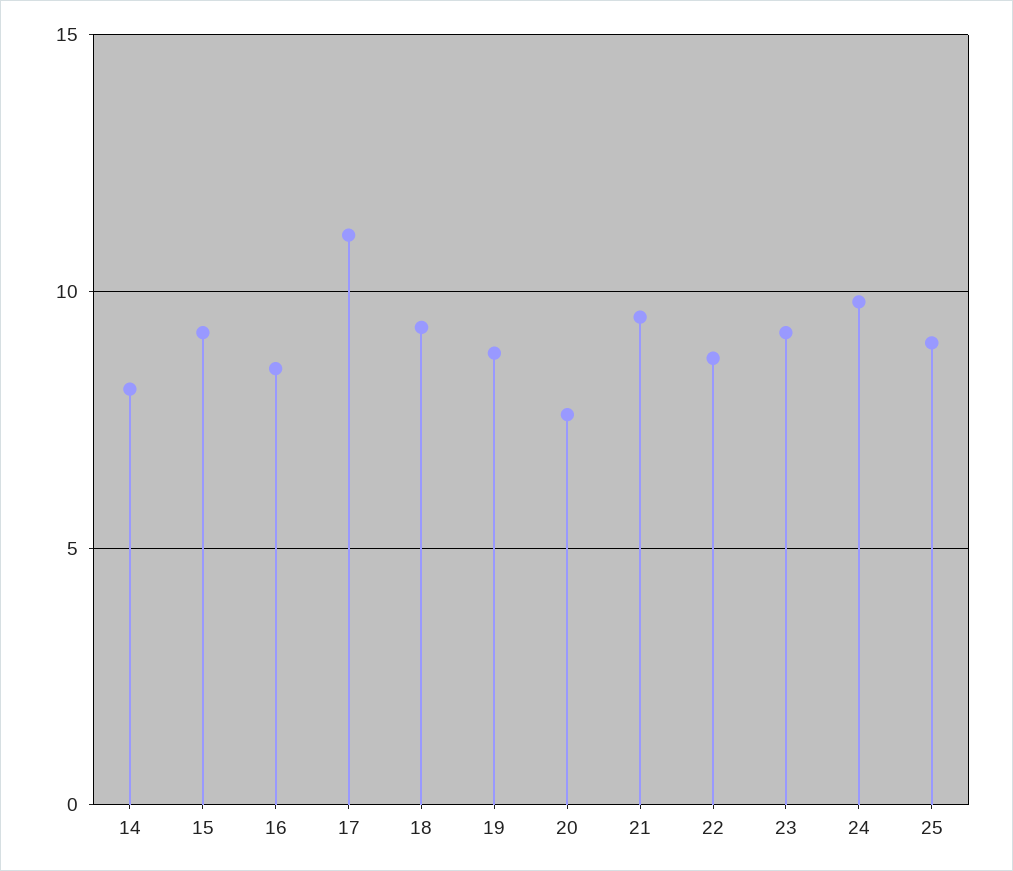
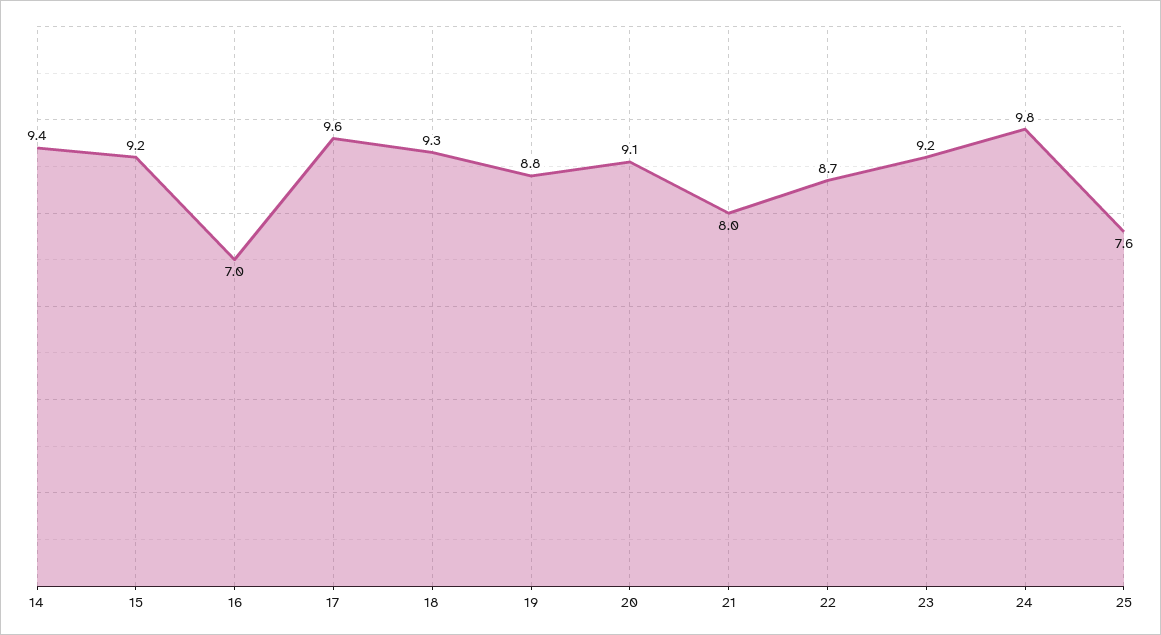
  {
-   "14": 8,
+   "14": 9.4,
    "15": 9.2,
-   "16": 8.5,
+   "16": 7,
-   "17": 11,
+   "17": 9.6,
    "18": 9.3,
    "19": 8.8,
-   "20": 7.5,
+   "20": 9.1,
-   "21": 9.5,
+   "21": 8,
    "22": 8.7,
    "23": 9.2,
    "24": 9.8,
-   "25": 9
+   "25": 7.6
  }

